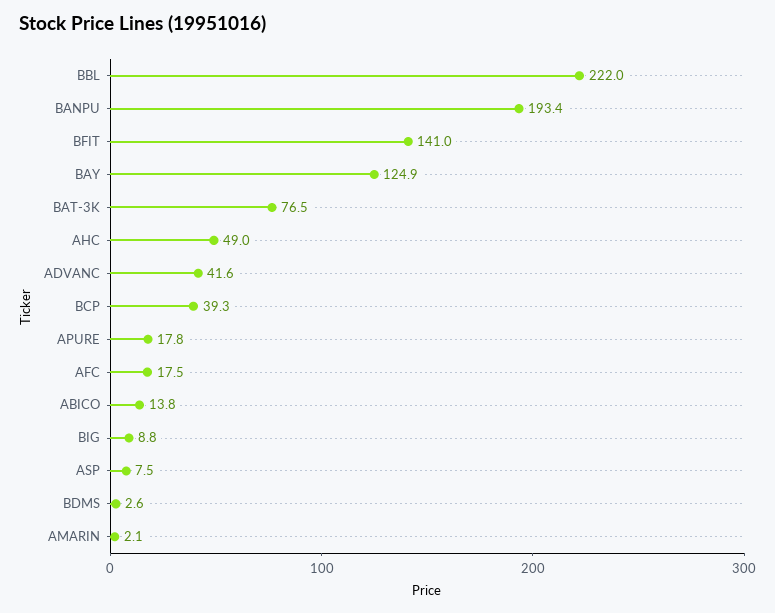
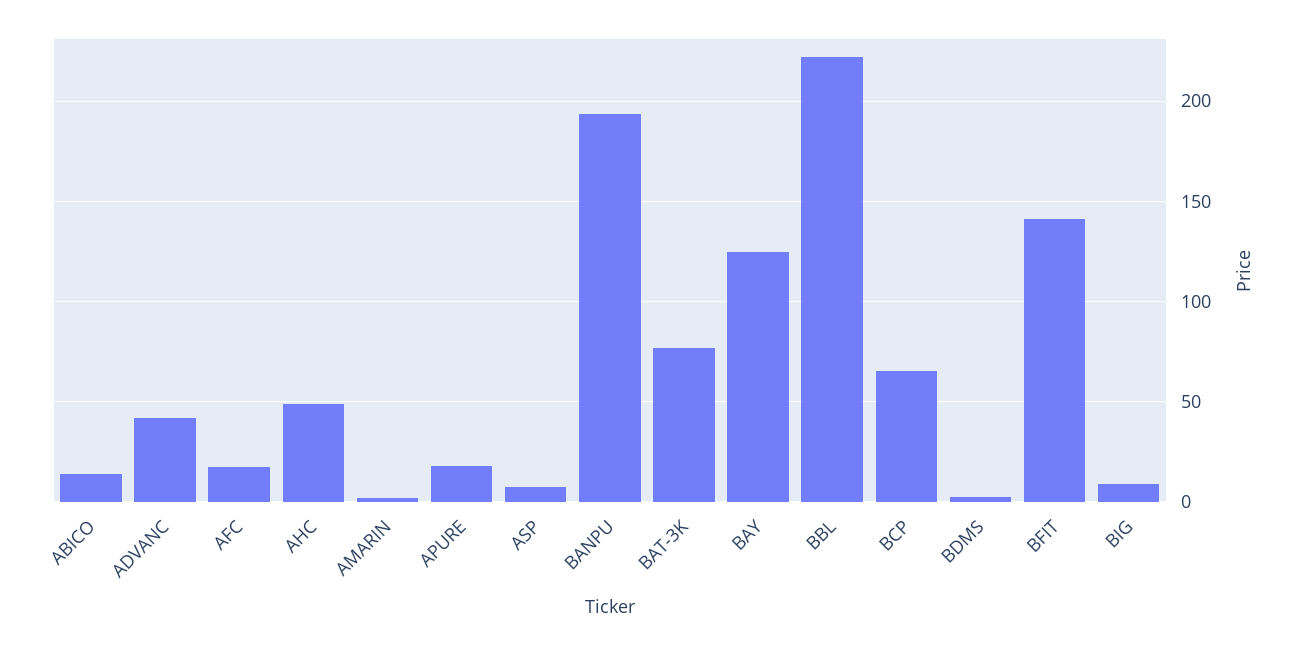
  {
    "BBL": 222,
    "BANPU": 193.4,
    "BFIT": 141,
    "BAY": 124.9,
    "BAT-3K": 76.5,
    "AHC": 49,
    "ADVANC": 41.6,
-   "BCP": 39.3,
+   "BCP": 65,
    "APURE": 17.8,
    "AFC": 17.5,
    "ABICO": 13.8,
    "BIG": 8.8,
    "ASP": 7.5,
    "BDMS": 2.6,
    "AMARIN": 2.1
  }

